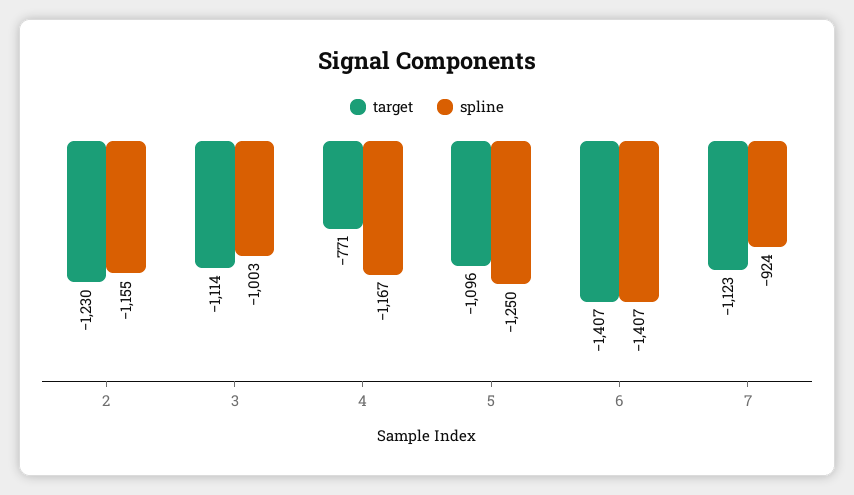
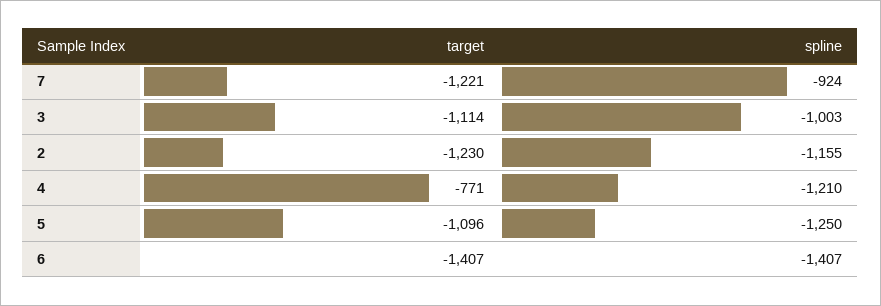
  {
    "target": {
      "2": -1230,
      "3": -1114,
      "4": -771,
      "5": -1096,
      "6": -1407,
-     "7": -1123
+     "7": -1221
    },
    "spline": {
      "2": -1155,
      "3": -1003,
-     "4": -1167,
+     "4": -1210,
      "5": -1250,
      "6": -1407,
      "7": -924
    }
  }

